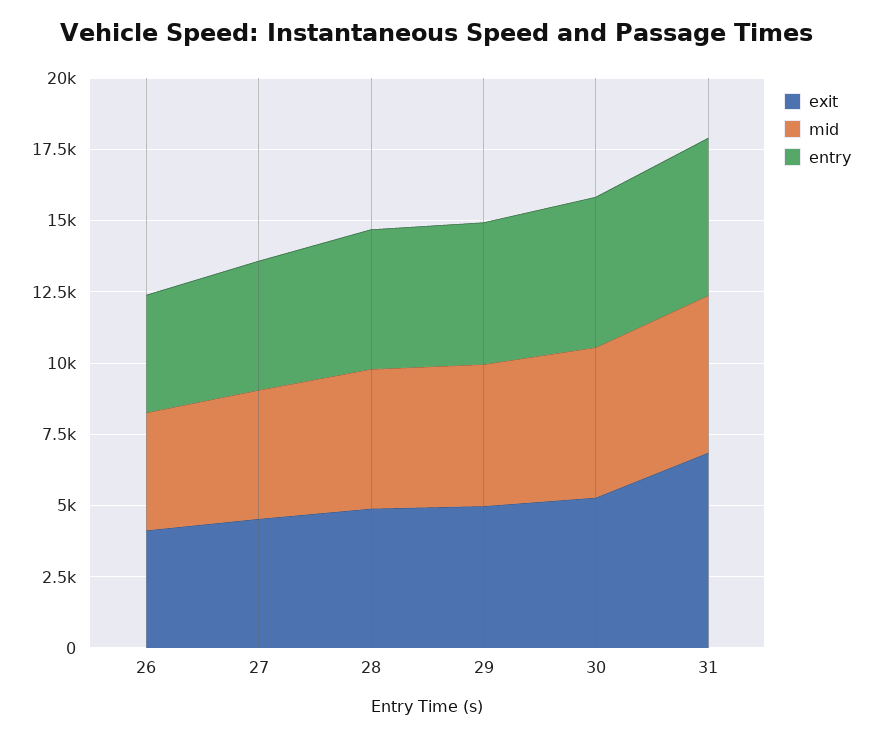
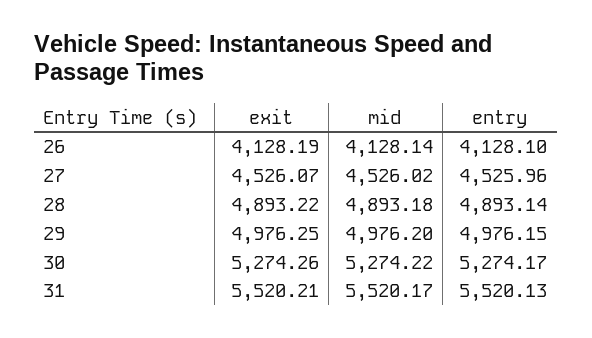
  {
    "exit": {
      "26": 4128.19,
      "27": 4526.07,
      "28": 4893.22,
      "29": 4976.25,
      "30": 5274.26,
-     "31": 7000
+     "31": 5520.21
    },
    "mid": {
      "26": 4128.14,
      "27": 4526.02,
      "28": 4893.18,
      "29": 4976.2,
      "30": 5274.22,
      "31": 5520.17
    },
    "entry": {
      "26": 4128.1,
      "27": 4525.96,
      "28": 4893.14,
      "29": 4976.15,
      "30": 5274.17,
      "31": 5520.13
    }
  }

